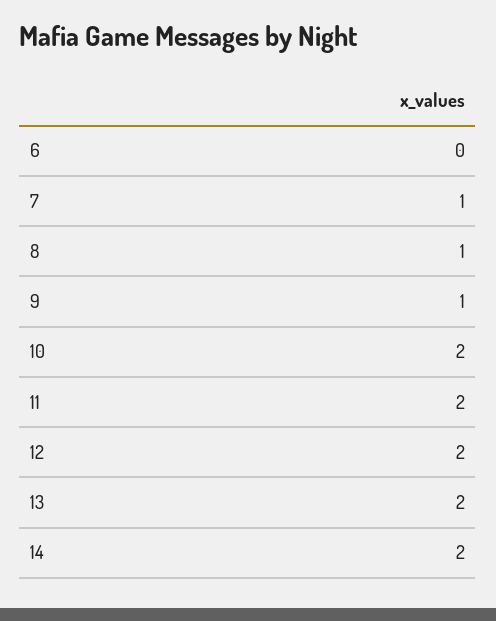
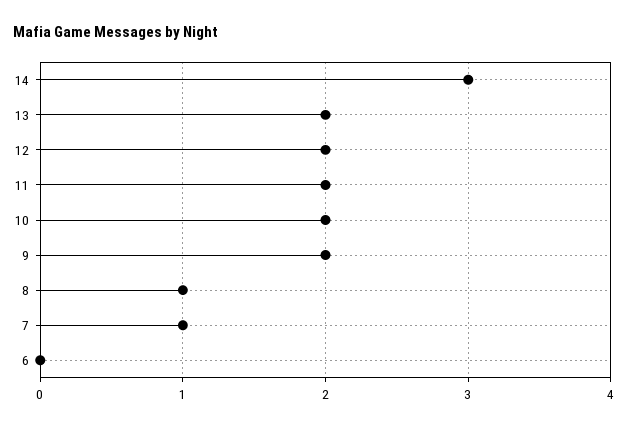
  {
    "6": 0,
    "7": 1,
    "8": 1,
-   "9": 1,
+   "9": 2,
    "10": 2,
    "11": 2,
    "12": 2,
    "13": 2,
-   "14": 2
+   "14": 3
  }

